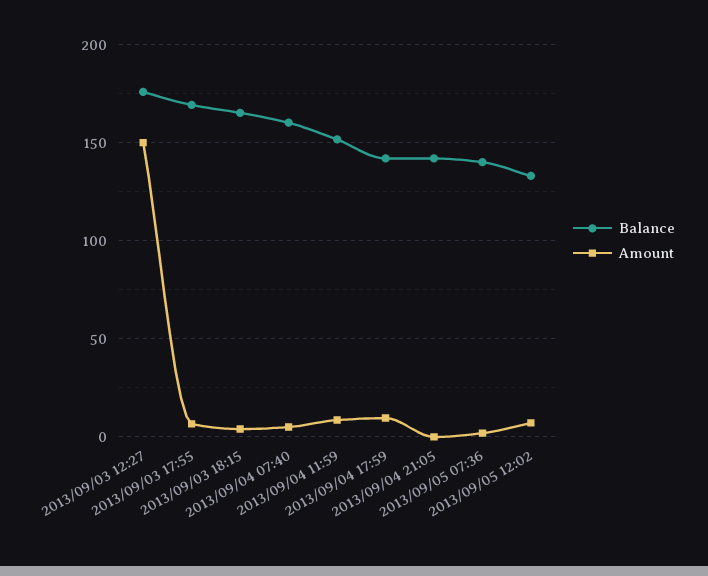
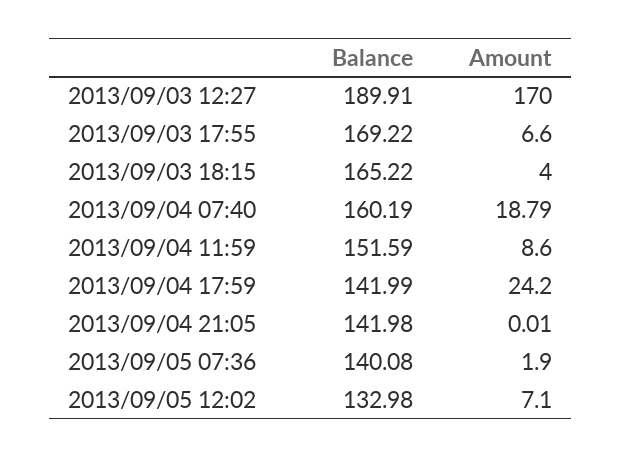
  {
    "Balance": {
-     "2013/09/03 12:27": 175,
+     "2013/09/03 12:27": 189.91,
      "2013/09/03 17:55": 169.22,
      "2013/09/03 18:15": 165.22,
      "2013/09/04 07:40": 160.19,
      "2013/09/04 11:59": 151.59,
      "2013/09/04 17:59": 141.99,
      "2013/09/04 21:05": 141.98,
      "2013/09/05 07:36": 140.08,
      "2013/09/05 12:02": 132.98
    },
    "Amount": {
-     "2013/09/03 12:27": 150,
+     "2013/09/03 12:27": 170,
      "2013/09/03 17:55": 6.6,
      "2013/09/03 18:15": 4,
-     "2013/09/04 07:40": 5,
+     "2013/09/04 07:40": 18.79,
      "2013/09/04 11:59": 8.6,
-     "2013/09/04 17:59": 10,
+     "2013/09/04 17:59": 24.2,
      "2013/09/04 21:05": 0.01,
      "2013/09/05 07:36": 1.9,
      "2013/09/05 12:02": 7.1
    }
  }

